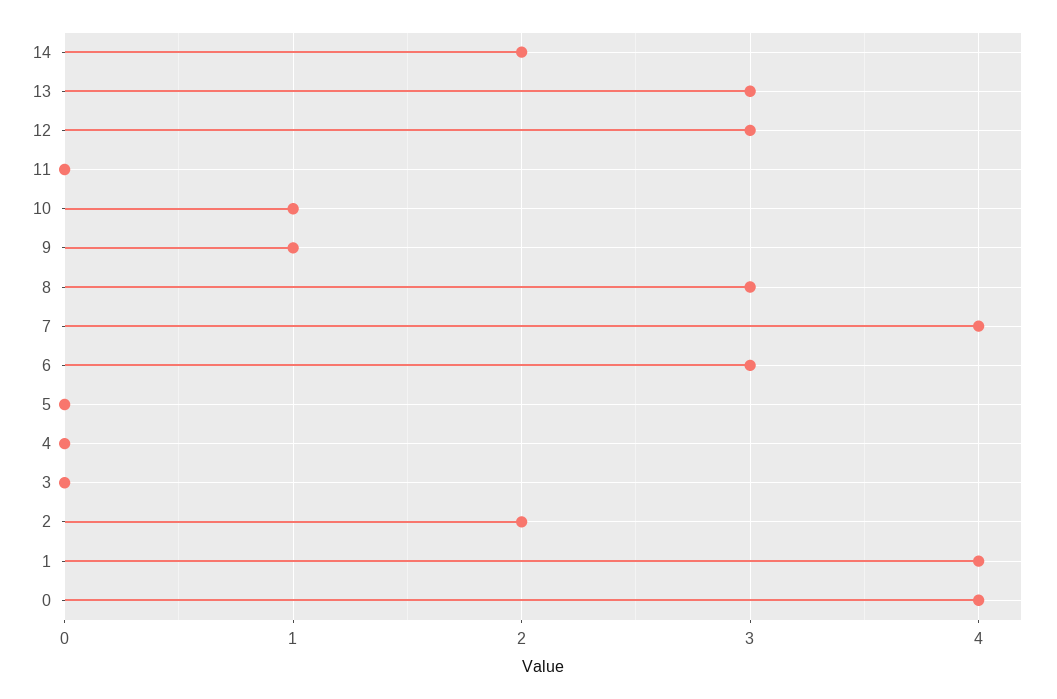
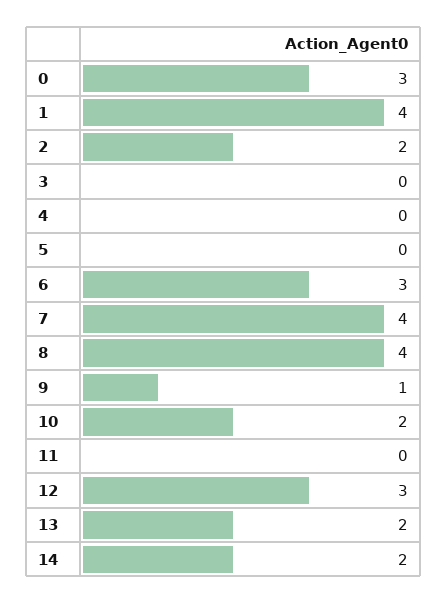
  {
    "14": 2,
-   "13": 3,
+   "13": 2,
    "12": 3,
    "11": 0,
-   "10": 1,
+   "10": 2,
    "9": 1,
-   "8": 3,
+   "8": 4,
    "7": 4,
    "6": 3,
    "5": 0,
    "4": 0,
    "3": 0,
    "2": 2,
    "1": 4,
-   "0": 4
+   "0": 3
  }

